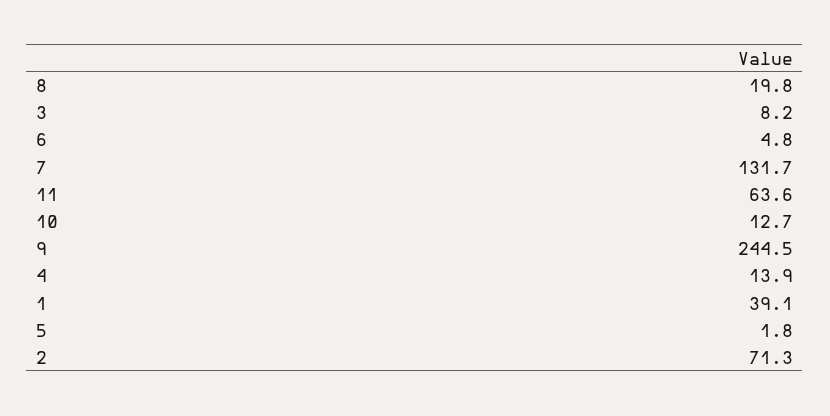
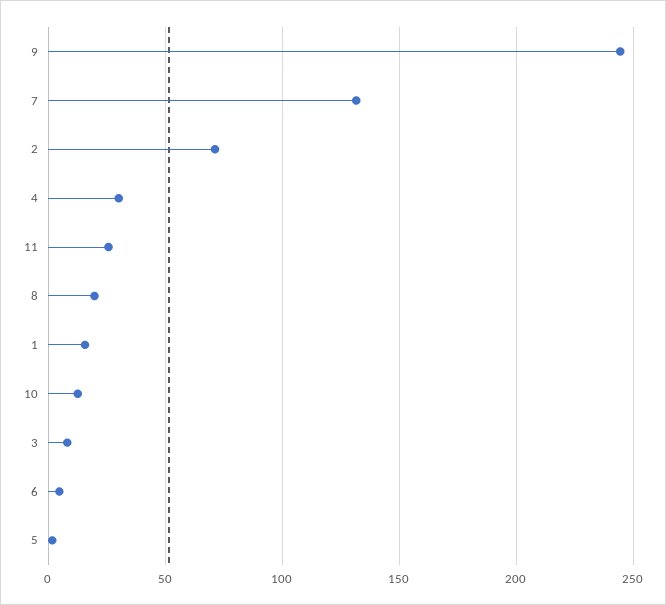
  {
    "8": 19.8,
    "3": 8.2,
    "6": 4.8,
    "7": 131.7,
-   "11": 63.6,
+   "11": 25,
    "10": 12.7,
    "9": 244.5,
-   "4": 13.9,
+   "4": 30,
-   "1": 39.1,
+   "1": 15,
    "5": 1.8,
    "2": 71.3
  }

